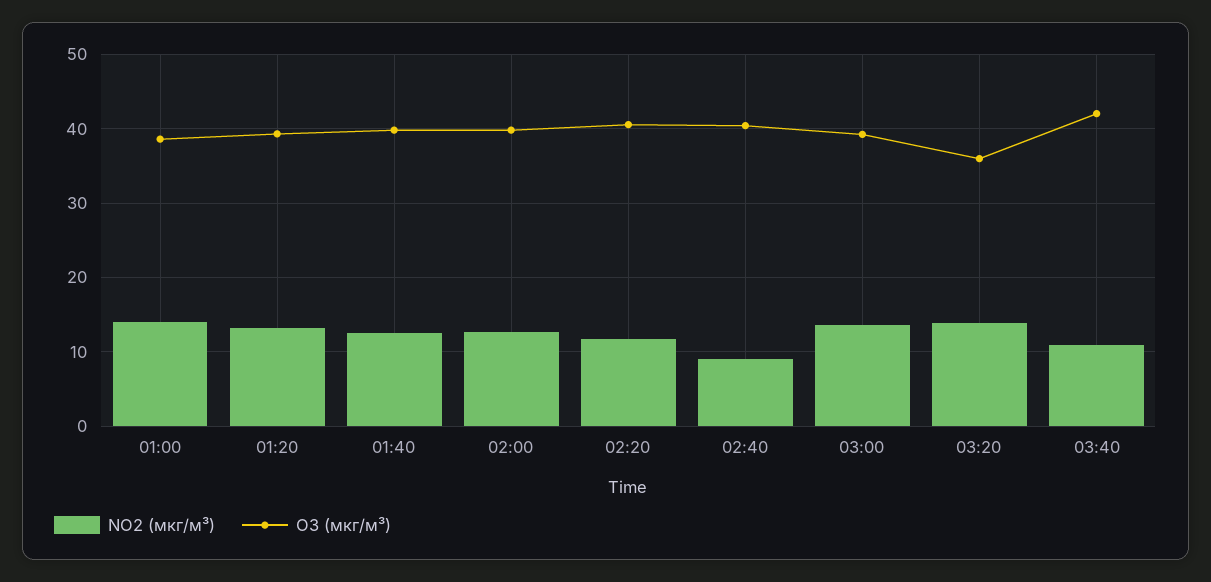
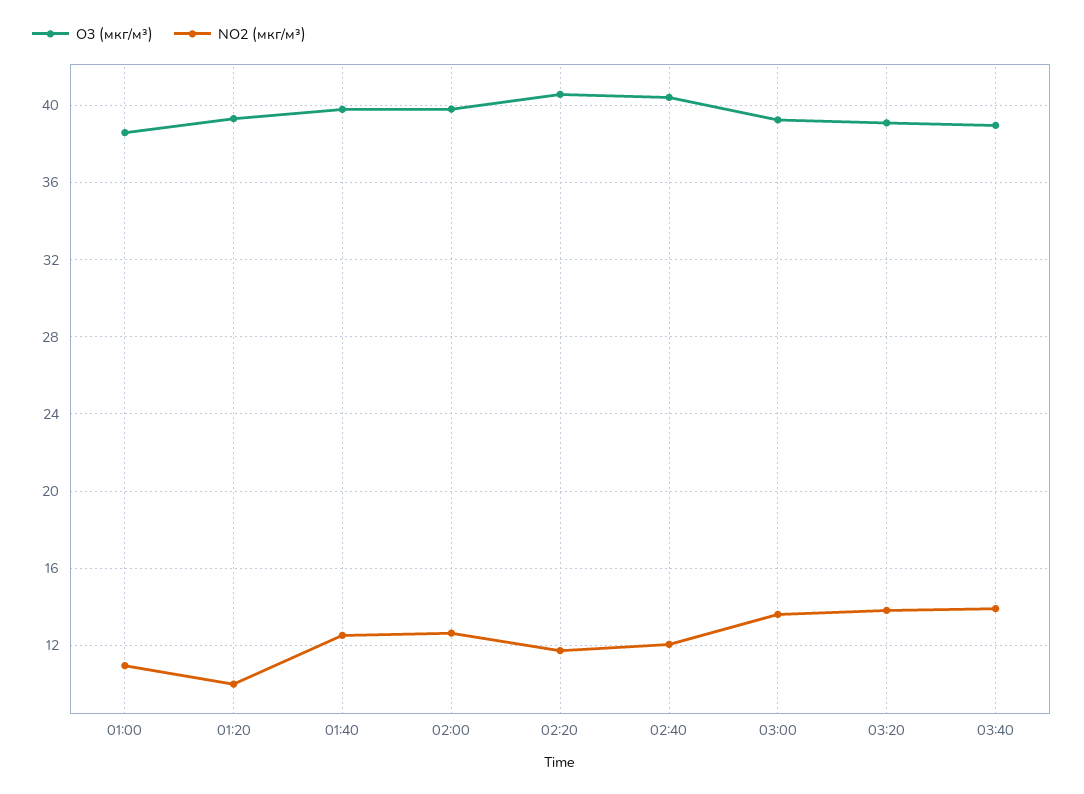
  {
    "NO2 (мкг/м³)": {
-     "01:00": 14,
+     "01:00": 11,
-     "01:20": 13,
+     "01:20": 10,
      "01:40": 12.5,
      "02:00": 12.5,
      "02:20": 11.5,
-     "02:40": 9,
+     "02:40": 12,
      "03:00": 13.5,
      "03:20": 14,
-     "03:40": 11
+     "03:40": 14
    },
    "O3 (мкг/м³)": {
      "01:00": 38.5,
      "01:20": 39.5,
      "01:40": 40,
      "02:00": 40,
      "02:20": 40.5,
      "02:40": 40.5,
      "03:00": 39.5,
-     "03:20": 36,
+     "03:20": 39,
-     "03:40": 42
+     "03:40": 39
    }
  }

